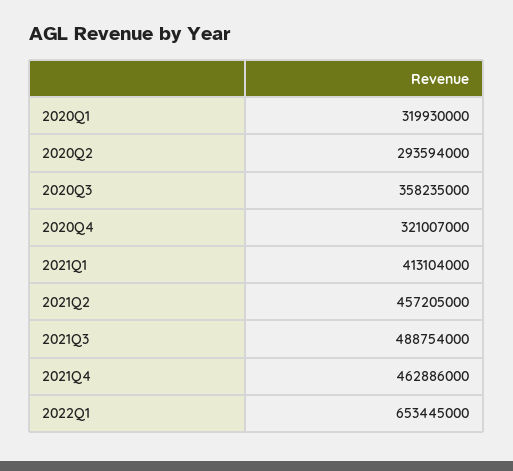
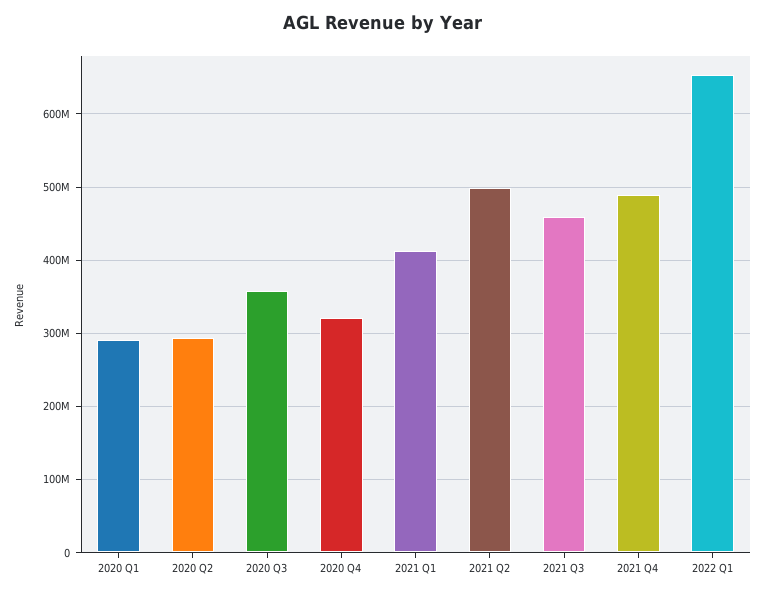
  {
-   "2020Q1": 319930000,
+   "2020Q1": 290000000,
    "2020Q2": 293594000,
    "2020Q3": 358235000,
    "2020Q4": 321007000,
    "2021Q1": 413104000,
-   "2021Q2": 457205000,
+   "2021Q2": 500000000,
-   "2021Q3": 488754000,
+   "2021Q3": 460000000,
-   "2021Q4": 462886000,
+   "2021Q4": 490000000,
    "2022Q1": 653445000
  }

